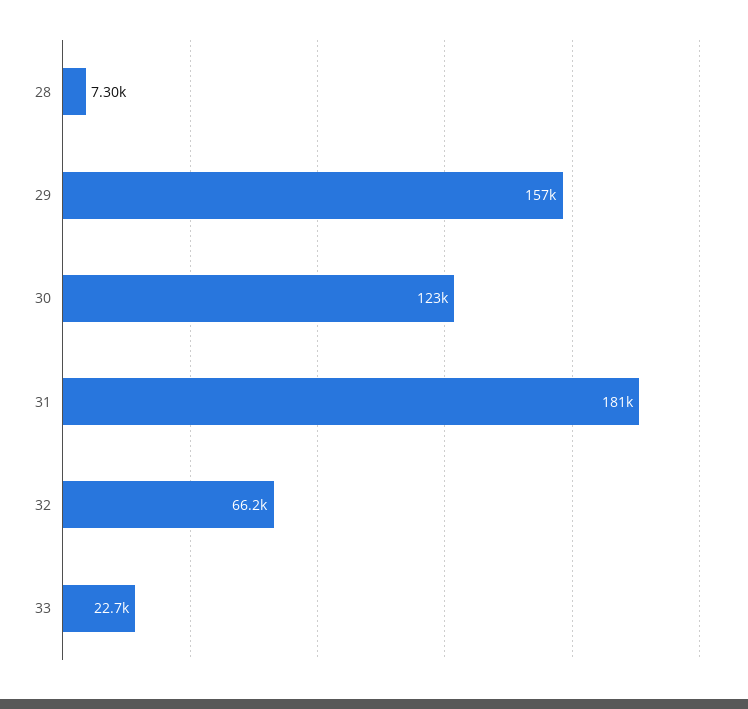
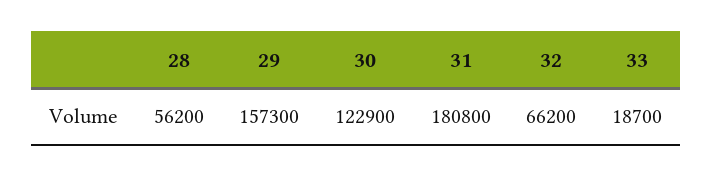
  {
-   "28": 7300,
+   "28": 56200,
    "29": 157300,
    "30": 122900,
    "31": 180800,
    "32": 66200,
-   "33": 22700
+   "33": 18700
  }

